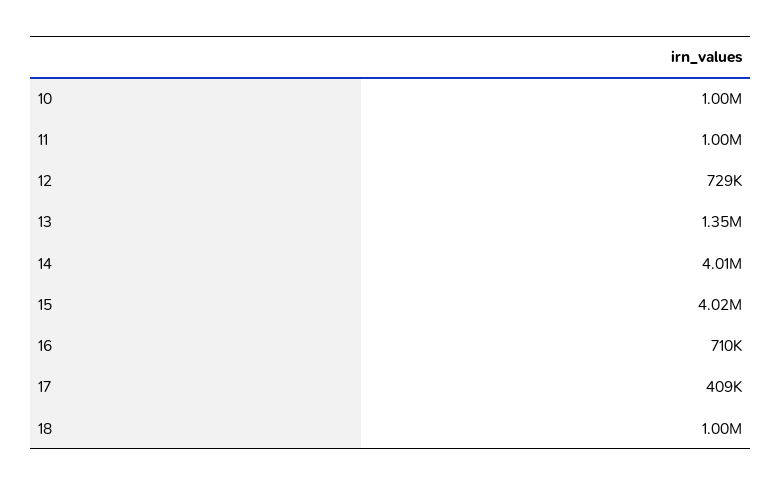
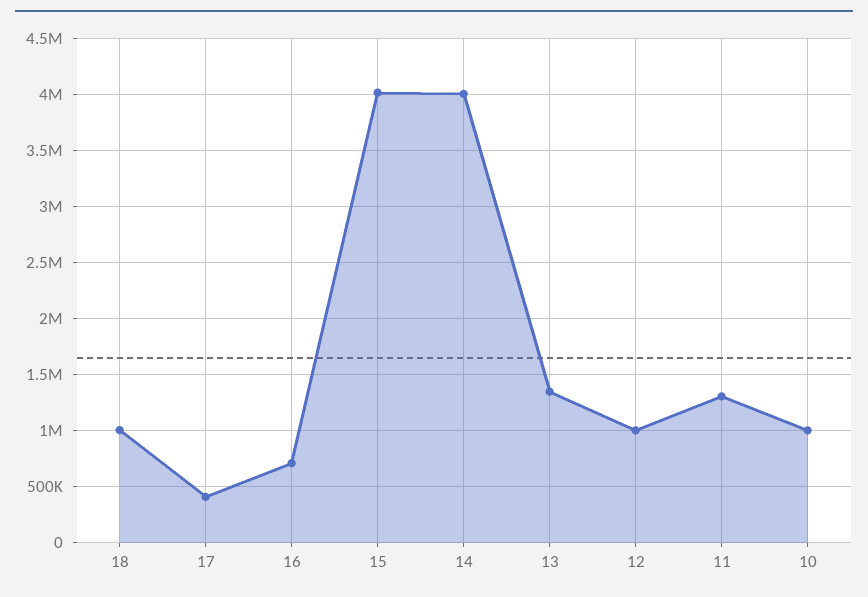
  {
    "10": 1000000,
-   "11": 1000000,
+   "11": 1300000,
-   "12": 729000,
+   "12": 1000000,
    "13": 1350000,
    "14": 4010000,
    "15": 4020000,
    "16": 710000,
    "17": 409000,
    "18": 1000000
  }

